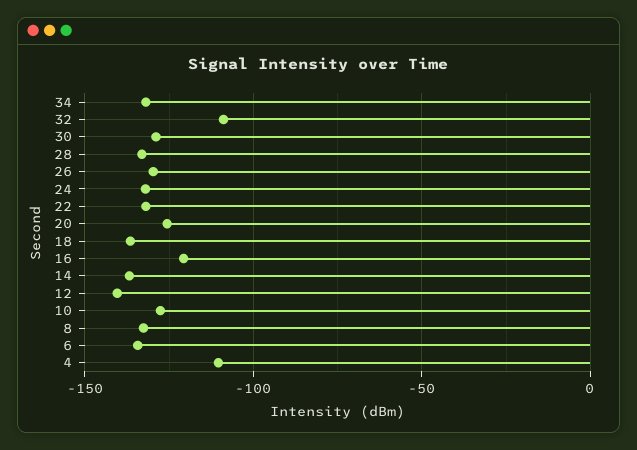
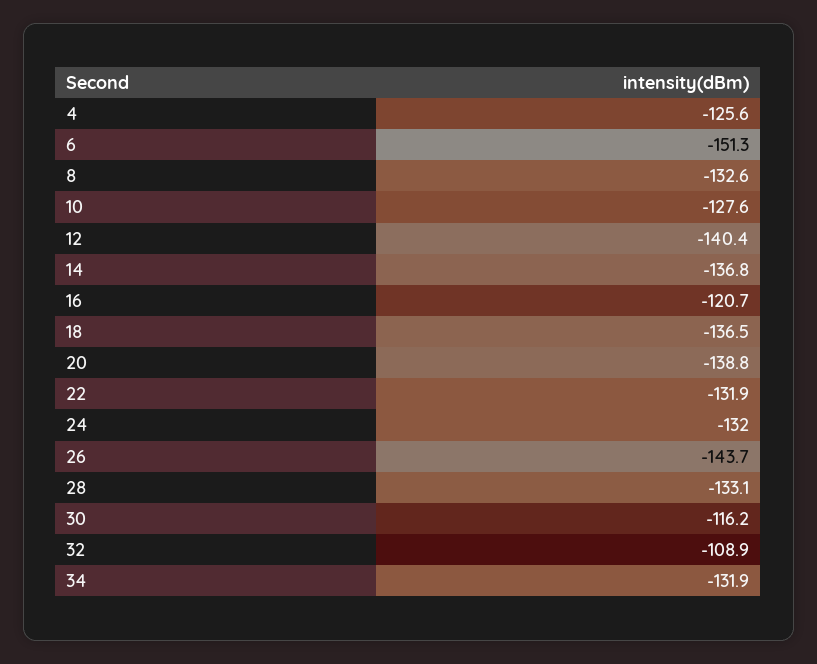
  {
    "34": -131.9,
    "32": -108.9,
-   "30": -130,
+   "30": -116.2,
    "28": -133.1,
-   "26": -130,
+   "26": -143.7,
    "24": -132,
    "22": -131.9,
-   "20": -125,
+   "20": -138.8,
    "18": -136.5,
    "16": -120.7,
    "14": -136.8,
    "12": -140.4,
    "10": -127.6,
    "8": -132.6,
-   "6": -135,
+   "6": -151.3,
-   "4": -110
+   "4": -125.6
  }

